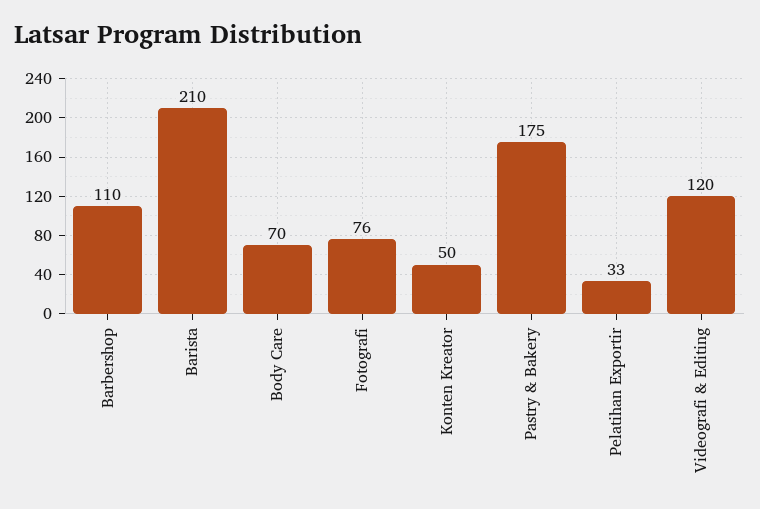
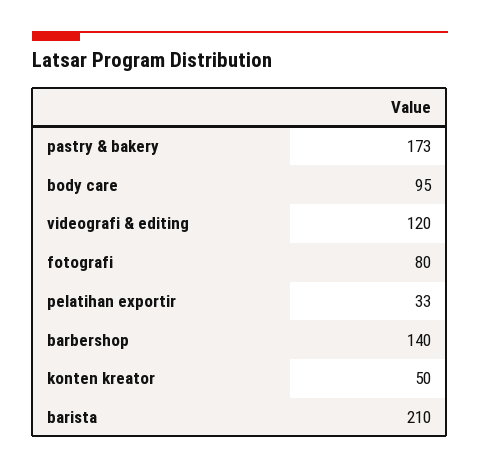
  {
-   "Barbershop": 110,
+   "Barbershop": 140,
    "Barista": 210,
-   "Body Care": 70,
+   "Body Care": 95,
-   "Fotografi": 76,
+   "Fotografi": 80,
    "Konten Kreator": 50,
-   "Pastry & Bakery": 175,
+   "Pastry & Bakery": 173,
    "Pelatihan Exportir": 33,
    "Videografi & Editing": 120
  }

